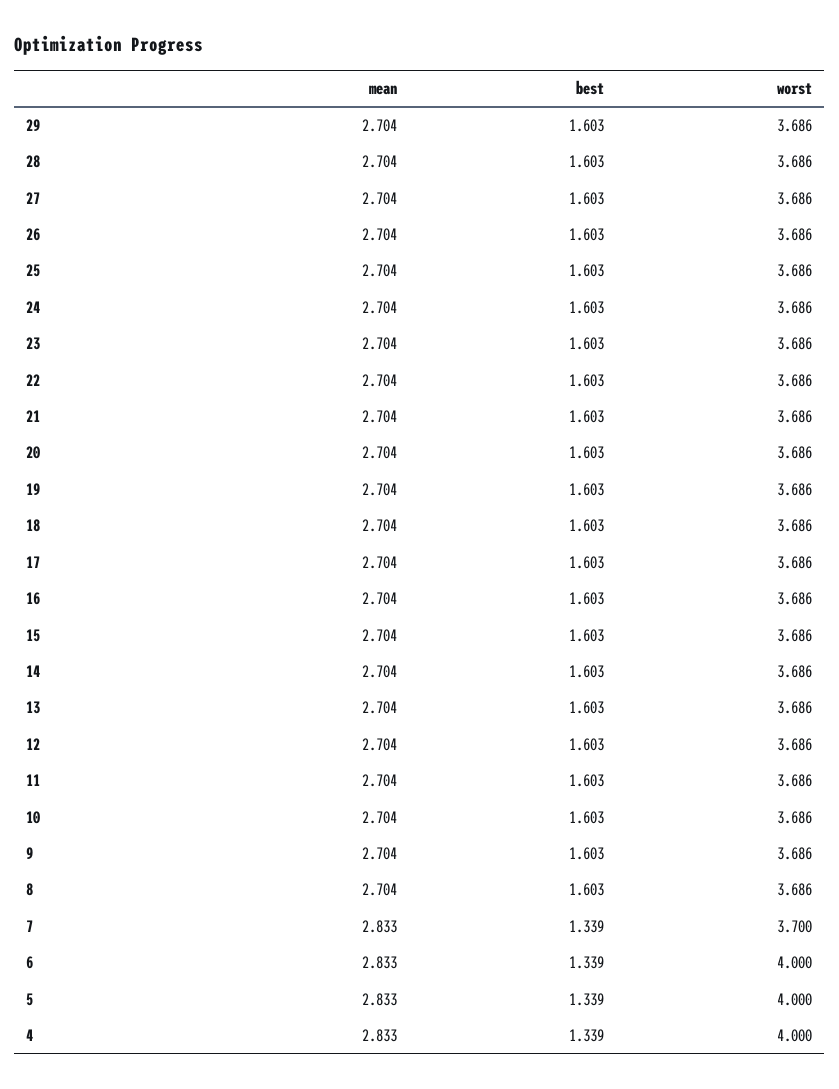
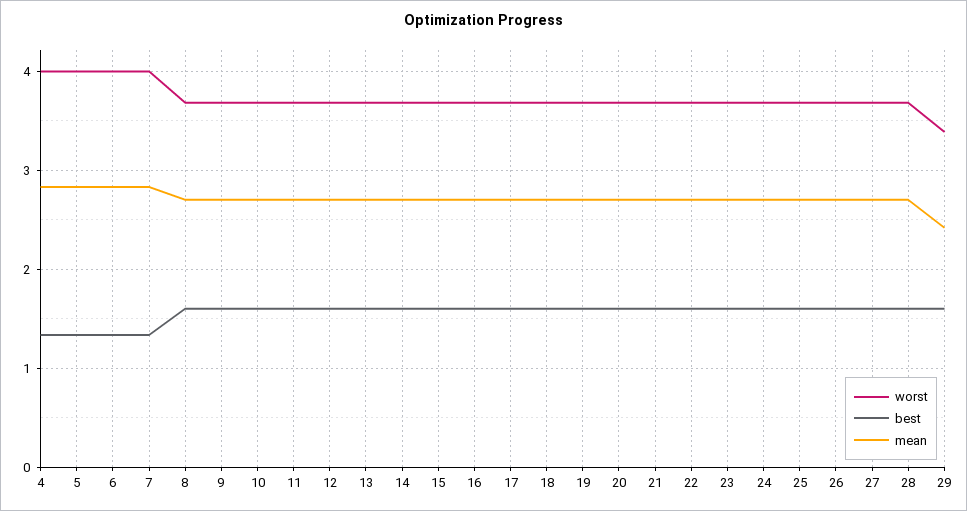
  {
    "mean": {
-     "29": 2.704,
+     "29": 2.4,
      "28": 2.704,
      "27": 2.704,
      "26": 2.704,
      "25": 2.704,
      "24": 2.704,
      "23": 2.704,
      "22": 2.704,
      "21": 2.704,
      "20": 2.704,
      "19": 2.704,
      "18": 2.704,
      "17": 2.704,
      "16": 2.704,
      "15": 2.704,
      "14": 2.704,
      "13": 2.704,
      "12": 2.704,
      "11": 2.704,
      "10": 2.704,
      "9": 2.704,
      "8": 2.704,
      "7": 2.833,
      "6": 2.833,
      "5": 2.833,
      "4": 2.833
    },
    "best": {
      "29": 1.603,
      "28": 1.603,
      "27": 1.603,
      "26": 1.603,
      "25": 1.603,
      "24": 1.603,
      "23": 1.603,
      "22": 1.603,
      "21": 1.603,
      "20": 1.603,
      "19": 1.603,
      "18": 1.603,
      "17": 1.603,
      "16": 1.603,
      "15": 1.603,
      "14": 1.603,
      "13": 1.603,
      "12": 1.603,
      "11": 1.603,
      "10": 1.603,
      "9": 1.603,
      "8": 1.603,
      "7": 1.339,
      "6": 1.339,
      "5": 1.339,
      "4": 1.339
    },
    "worst": {
-     "29": 3.686,
+     "29": 3.4,
      "28": 3.686,
      "27": 3.686,
      "26": 3.686,
      "25": 3.686,
      "24": 3.686,
      "23": 3.686,
      "22": 3.686,
      "21": 3.686,
      "20": 3.686,
      "19": 3.686,
      "18": 3.686,
      "17": 3.686,
      "16": 3.686,
      "15": 3.686,
      "14": 3.686,
      "13": 3.686,
      "12": 3.686,
      "11": 3.686,
      "10": 3.686,
      "9": 3.686,
      "8": 3.686,
-     "7": 3.7,
+     "7": 4,
      "6": 4,
      "5": 4,
      "4": 4
    }
  }

